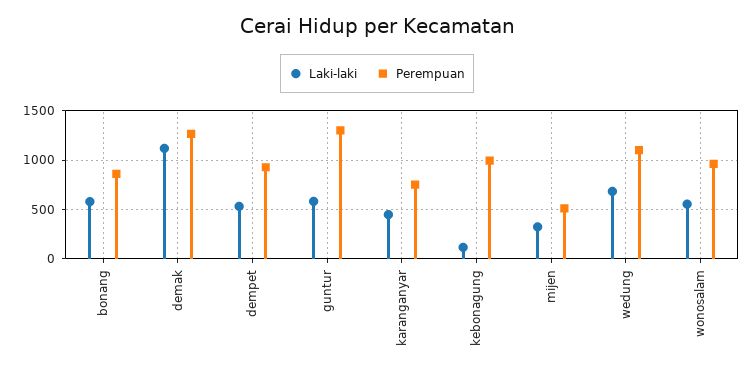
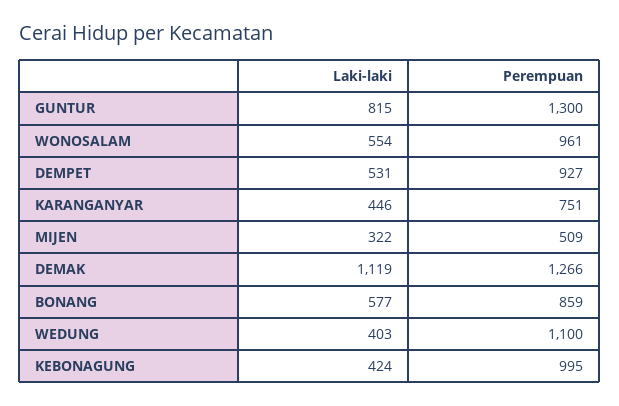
  {
    "Laki-laki": {
      "bonang": 577,
      "demak": 1119,
      "dempet": 531,
-     "guntur": 600,
+     "guntur": 815,
      "karanganyar": 446,
-     "kebonagung": 100,
+     "kebonagung": 424,
      "mijen": 322,
-     "wedung": 700,
+     "wedung": 403,
      "wonosalam": 554
    },
    "Perempuan": {
      "bonang": 859,
      "demak": 1266,
      "dempet": 927,
      "guntur": 1300,
      "karanganyar": 751,
      "kebonagung": 995,
      "mijen": 509,
      "wedung": 1100,
      "wonosalam": 961
    }
  }

